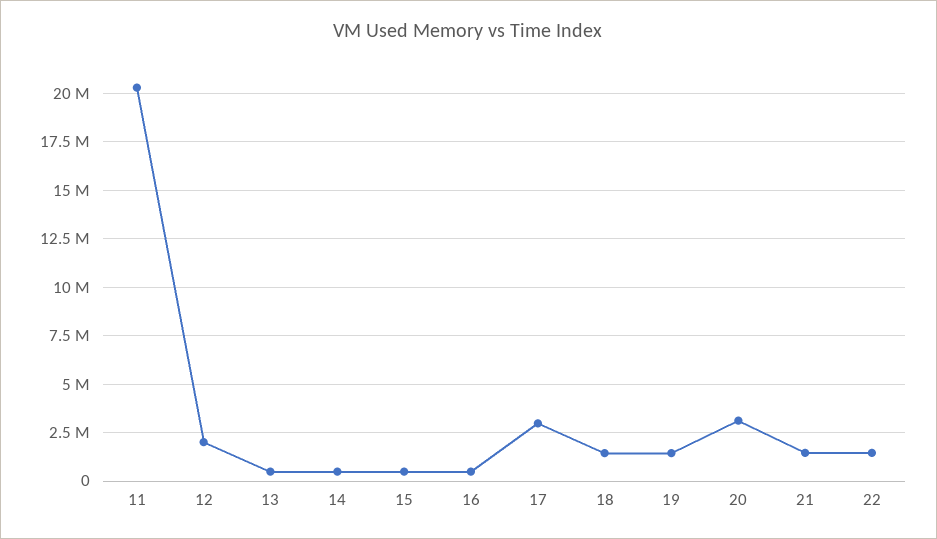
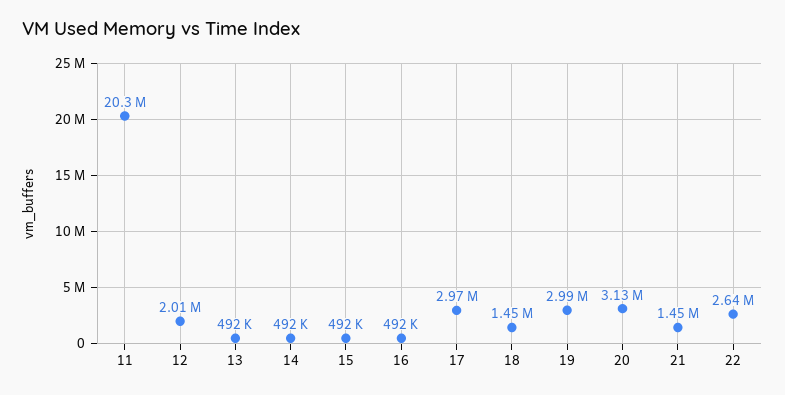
  {
    "11": 20300000,
    "12": 2010000,
    "13": 492000,
    "14": 492000,
    "15": 492000,
    "16": 492000,
    "17": 2970000,
    "18": 1450000,
-   "19": 1500000,
+   "19": 2990000,
    "20": 3130000,
    "21": 1450000,
-   "22": 1500000
+   "22": 2640000
  }

